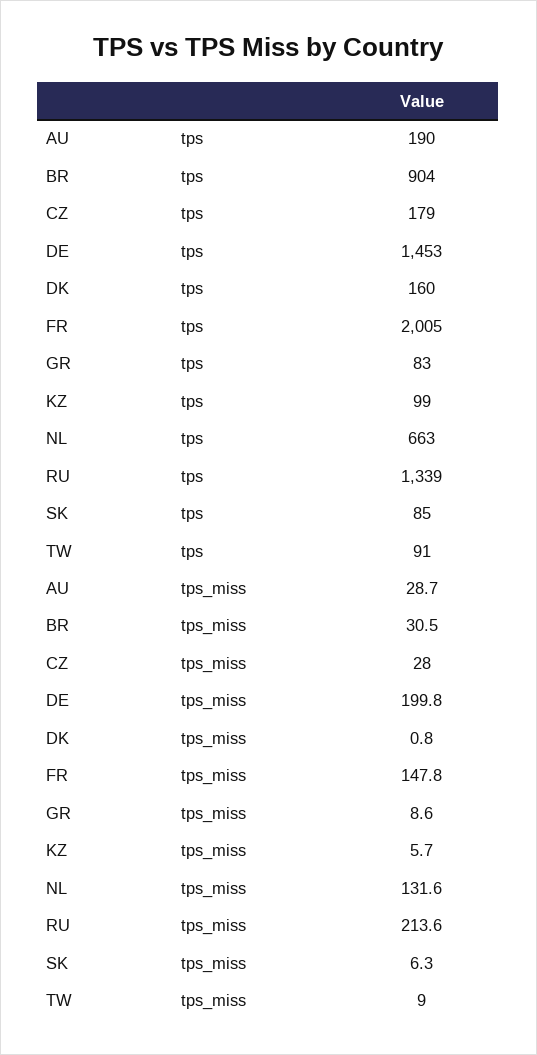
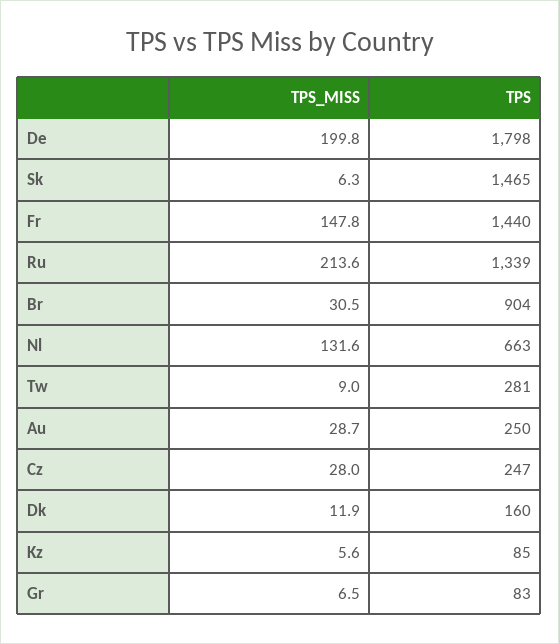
  {
    "AU": {
-     "tps": 190,
+     "tps": 250,
      "tps_miss": 28.7
    },
    "BR": {
      "tps": 904,
      "tps_miss": 30.5
    },
    "CZ": {
-     "tps": 179,
+     "tps": 247,
      "tps_miss": 28
    },
    "DE": {
-     "tps": 1453,
+     "tps": 1798,
      "tps_miss": 199.8
    },
    "DK": {
      "tps": 160,
-     "tps_miss": 0.8
+     "tps_miss": 11.9
    },
    "FR": {
-     "tps": 2005,
+     "tps": 1440,
      "tps_miss": 147.8
    },
    "GR": {
      "tps": 83,
-     "tps_miss": 8.6
+     "tps_miss": 6.5
    },
    "KZ": {
-     "tps": 99,
+     "tps": 85,
-     "tps_miss": 5.7
+     "tps_miss": 5.6
    },
    "NL": {
      "tps": 663,
      "tps_miss": 131.6
    },
    "RU": {
      "tps": 1339,
      "tps_miss": 213.6
    },
    "SK": {
-     "tps": 85,
+     "tps": 1465,
      "tps_miss": 6.3
    },
    "TW": {
-     "tps": 91,
+     "tps": 281,
      "tps_miss": 9
    }
  }

